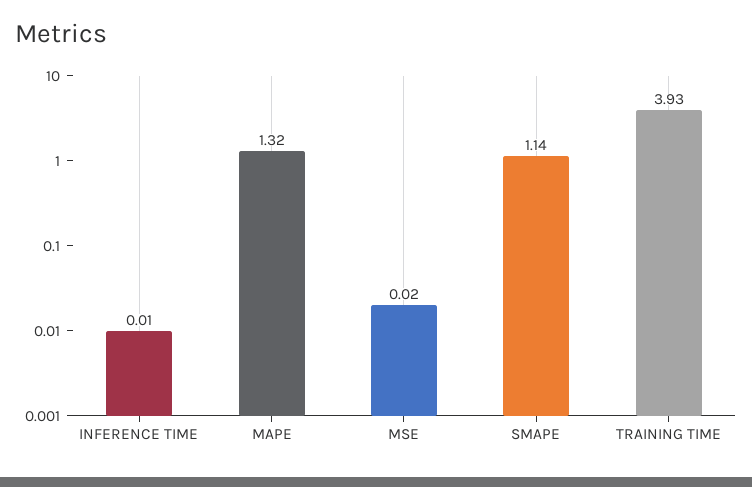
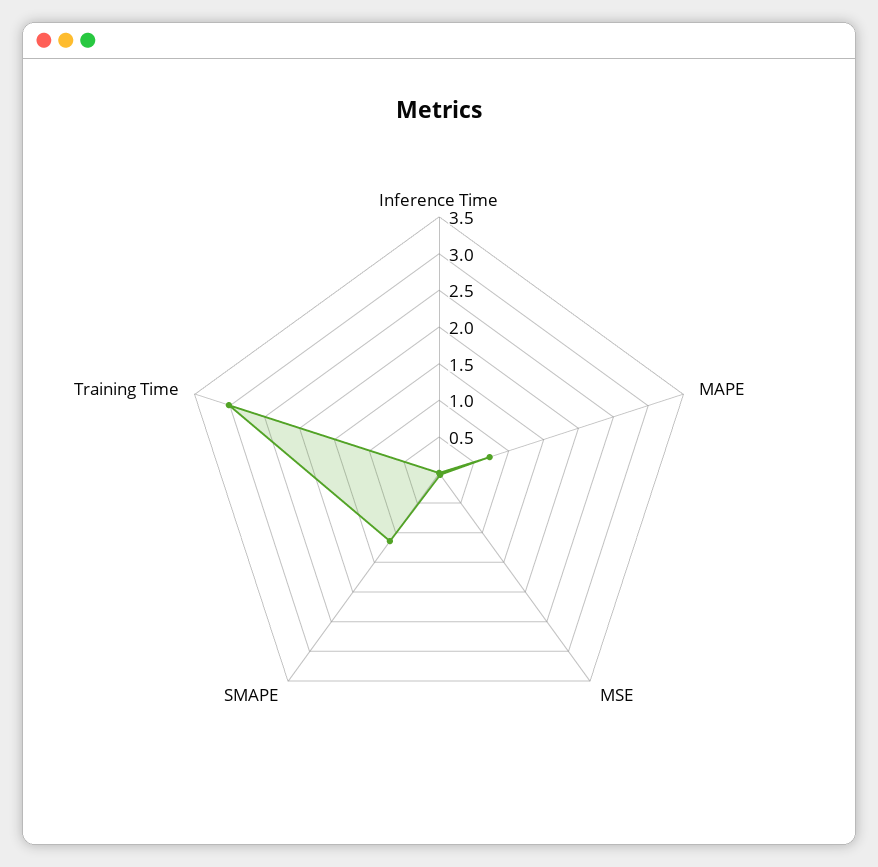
  {
    "INFERENCE TIME": 0.01,
-   "MAPE": 1.32,
+   "MAPE": 0.75,
    "MSE": 0.02,
    "SMAPE": 1.14,
-   "TRAINING TIME": 3.93
+   "TRAINING TIME": 3
  }

